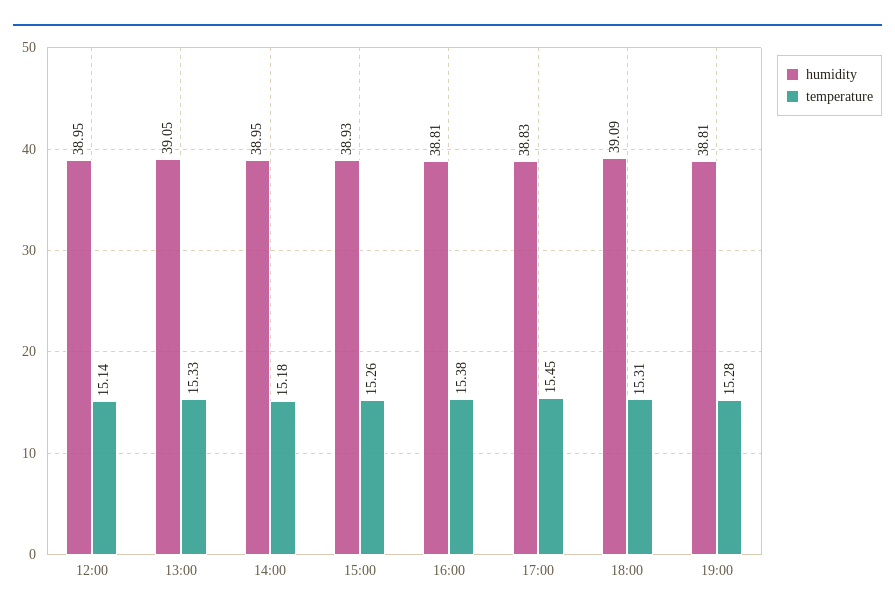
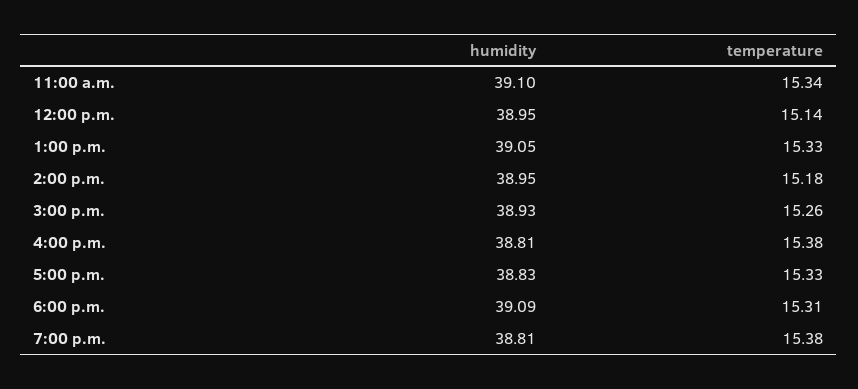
  {
    "humidity": {
      "12:00": 38.95,
      "13:00": 39.05,
      "14:00": 38.95,
      "15:00": 38.93,
      "16:00": 38.81,
      "17:00": 38.83,
      "18:00": 39.09,
-     "19:00": 38.81
+     "19:00": 38.81,
+     "11:00 a.m.": 39.1
    },
    "temperature": {
      "12:00": 15.14,
      "13:00": 15.33,
      "14:00": 15.18,
      "15:00": 15.26,
      "16:00": 15.38,
-     "17:00": 15.45,
+     "17:00": 15.33,
      "18:00": 15.31,
-     "19:00": 15.28
+     "19:00": 15.38,
+     "11:00 a.m.": 15.34
    }
  }

